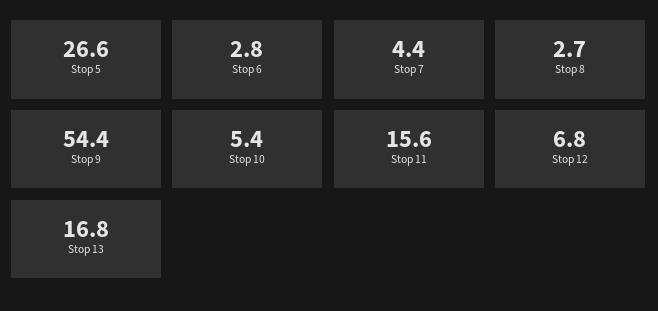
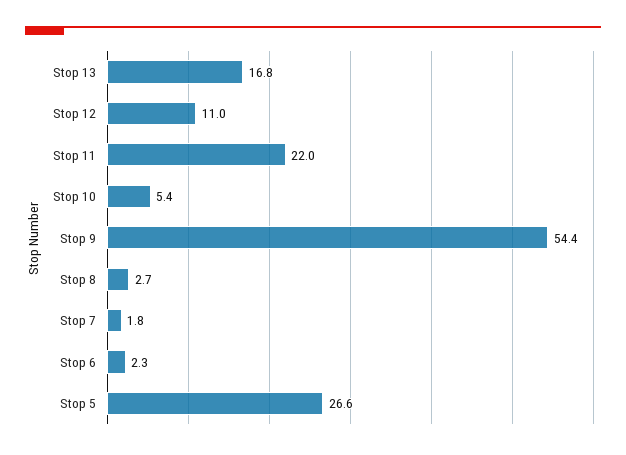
  {
    "Stop 5": 26.6,
-   "Stop 6": 2.8,
+   "Stop 6": 2.3,
-   "Stop 7": 4.4,
+   "Stop 7": 1.8,
    "Stop 8": 2.7,
    "Stop 9": 54.4,
    "Stop 10": 5.4,
-   "Stop 11": 15.6,
+   "Stop 11": 22,
-   "Stop 12": 6.8,
+   "Stop 12": 11,
    "Stop 13": 16.8
  }

